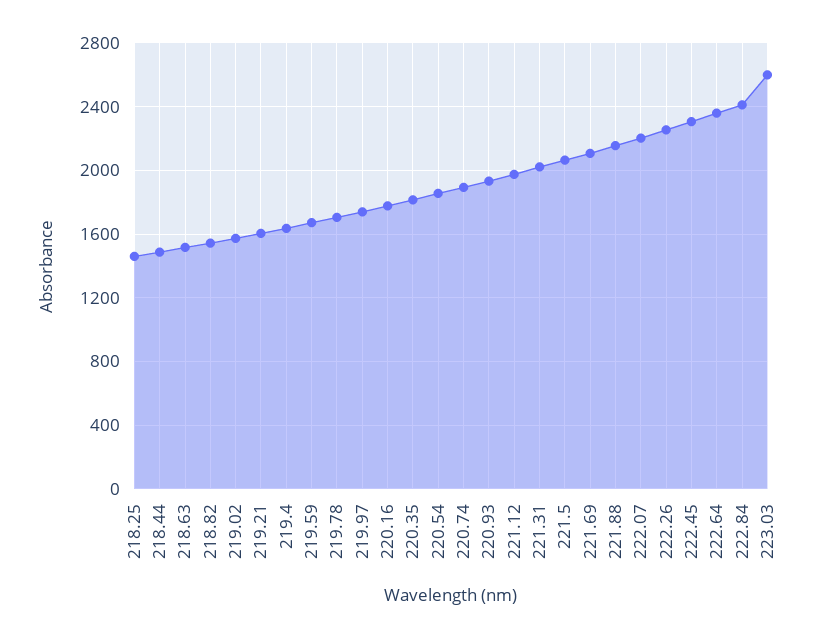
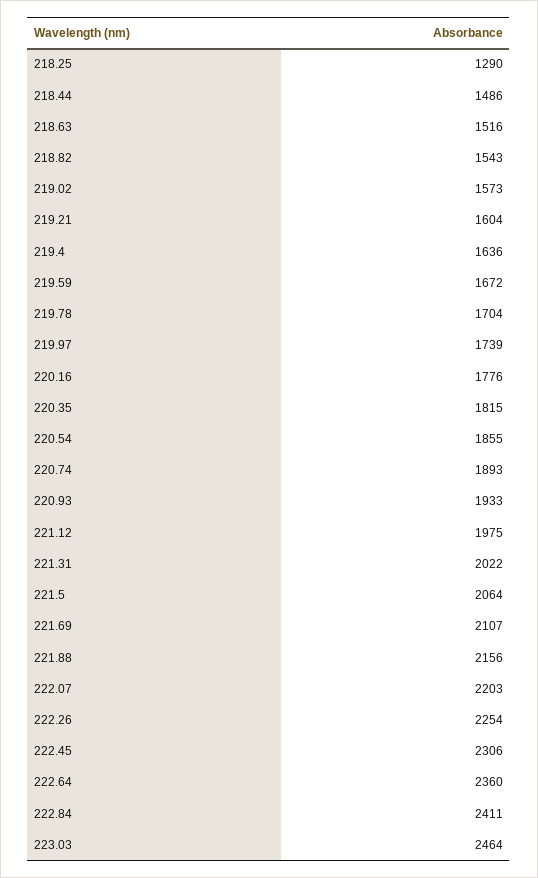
  {
-   "218.25": 1450,
+   "218.25": 1290,
    "218.44": 1486,
    "218.63": 1516,
    "218.82": 1543,
    "219.02": 1573,
    "219.21": 1604,
    "219.4": 1636,
    "219.59": 1672,
    "219.78": 1704,
    "219.97": 1739,
    "220.16": 1776,
    "220.35": 1815,
    "220.54": 1855,
    "220.74": 1893,
    "220.93": 1933,
    "221.12": 1975,
    "221.31": 2022,
    "221.5": 2064,
    "221.69": 2107,
    "221.88": 2156,
    "222.07": 2203,
    "222.26": 2254,
    "222.45": 2306,
    "222.64": 2360,
    "222.84": 2411,
-   "223.03": 2600
+   "223.03": 2464
  }

